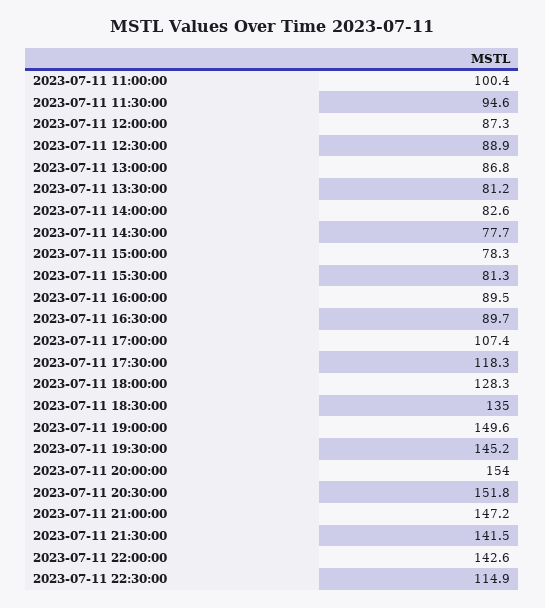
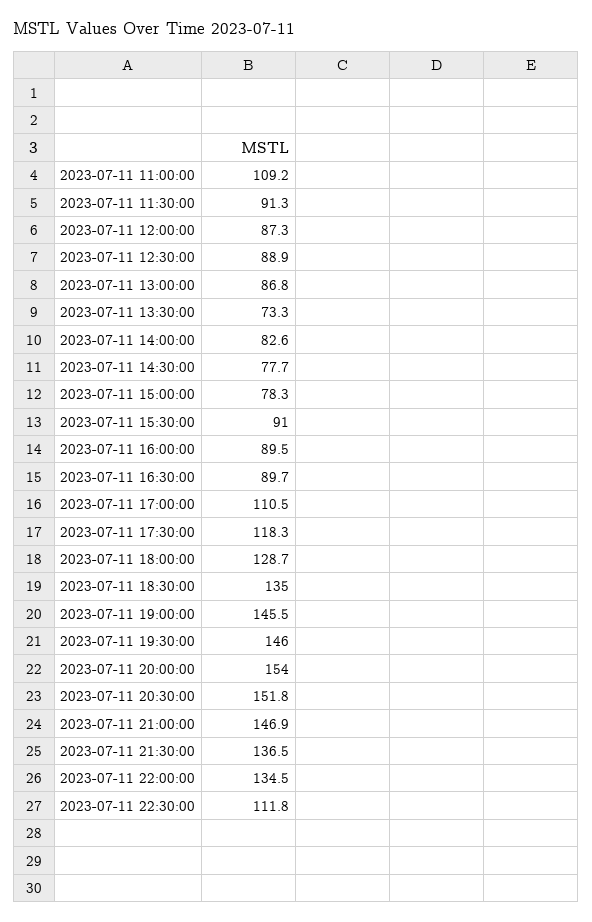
  {
-   "2023-07-11 11:00:00": 100.4,
+   "2023-07-11 11:00:00": 109.2,
-   "2023-07-11 11:30:00": 94.6,
+   "2023-07-11 11:30:00": 91.3,
    "2023-07-11 12:00:00": 87.3,
    "2023-07-11 12:30:00": 88.9,
    "2023-07-11 13:00:00": 86.8,
-   "2023-07-11 13:30:00": 81.2,
+   "2023-07-11 13:30:00": 73.3,
    "2023-07-11 14:00:00": 82.6,
    "2023-07-11 14:30:00": 77.7,
    "2023-07-11 15:00:00": 78.3,
-   "2023-07-11 15:30:00": 81.3,
+   "2023-07-11 15:30:00": 91,
    "2023-07-11 16:00:00": 89.5,
    "2023-07-11 16:30:00": 89.7,
-   "2023-07-11 17:00:00": 107.4,
+   "2023-07-11 17:00:00": 110.5,
    "2023-07-11 17:30:00": 118.3,
-   "2023-07-11 18:00:00": 128.3,
+   "2023-07-11 18:00:00": 128.7,
    "2023-07-11 18:30:00": 135,
-   "2023-07-11 19:00:00": 149.6,
+   "2023-07-11 19:00:00": 145.5,
-   "2023-07-11 19:30:00": 145.2,
+   "2023-07-11 19:30:00": 146,
    "2023-07-11 20:00:00": 154,
    "2023-07-11 20:30:00": 151.8,
-   "2023-07-11 21:00:00": 147.2,
+   "2023-07-11 21:00:00": 146.9,
-   "2023-07-11 21:30:00": 141.5,
+   "2023-07-11 21:30:00": 136.5,
-   "2023-07-11 22:00:00": 142.6,
+   "2023-07-11 22:00:00": 134.5,
-   "2023-07-11 22:30:00": 114.9
+   "2023-07-11 22:30:00": 111.8
  }

